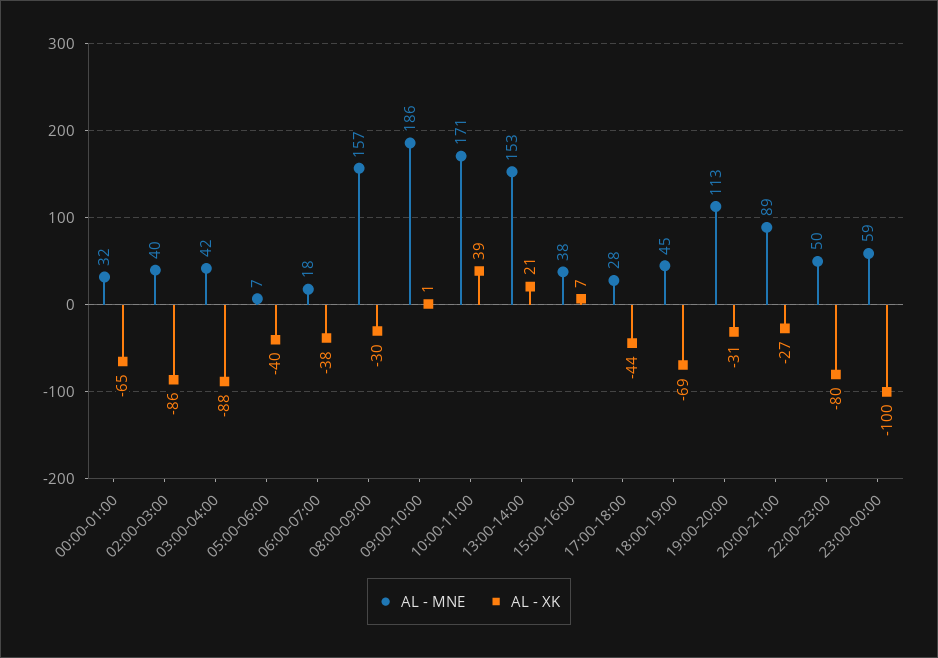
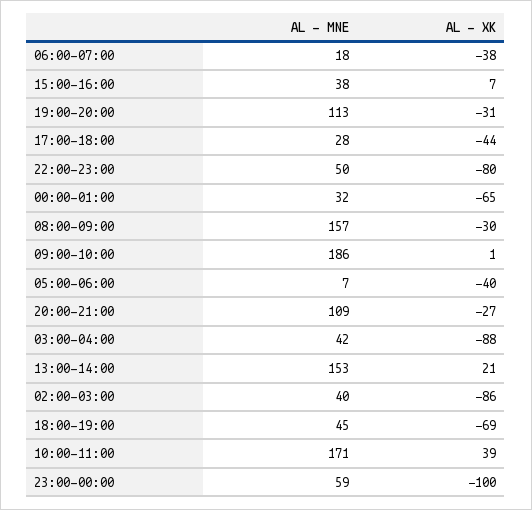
  {
    "AL - MNE": {
      "00:00-01:00": 32,
      "02:00-03:00": 40,
      "03:00-04:00": 42,
      "05:00-06:00": 7,
      "06:00-07:00": 18,
      "08:00-09:00": 157,
      "09:00-10:00": 186,
      "10:00-11:00": 171,
      "13:00-14:00": 153,
      "15:00-16:00": 38,
      "17:00-18:00": 28,
      "18:00-19:00": 45,
      "19:00-20:00": 113,
-     "20:00-21:00": 89,
+     "20:00-21:00": 109,
      "22:00-23:00": 50,
      "23:00-00:00": 59
    },
    "AL - XK": {
      "00:00-01:00": -65,
      "02:00-03:00": -86,
      "03:00-04:00": -88,
      "05:00-06:00": -40,
      "06:00-07:00": -38,
      "08:00-09:00": -30,
      "09:00-10:00": 1,
      "10:00-11:00": 39,
      "13:00-14:00": 21,
      "15:00-16:00": 7,
      "17:00-18:00": -44,
      "18:00-19:00": -69,
      "19:00-20:00": -31,
      "20:00-21:00": -27,
      "22:00-23:00": -80,
      "23:00-00:00": -100
    }
  }

